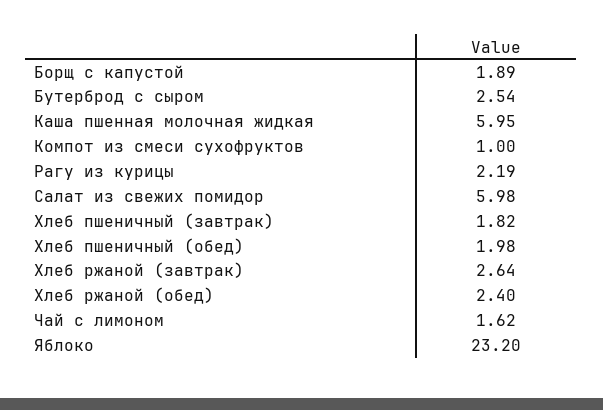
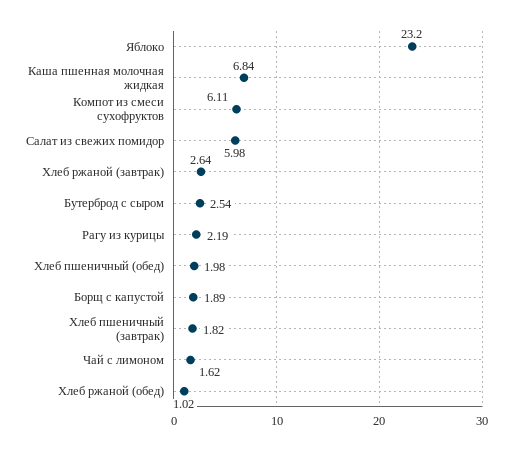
  {
    "Борщ с капустой": 1.89,
    "Бутерброд с сыром": 2.54,
-   "Каша пшенная молочная жидкая": 5.95,
+   "Каша пшенная молочная жидкая": 6.84,
-   "Компот из смеси сухофруктов": 1,
+   "Компот из смеси сухофруктов": 6.11,
    "Рагу из курицы": 2.19,
    "Салат из свежих помидор": 5.98,
    "Хлеб пшеничный (завтрак)": 1.82,
    "Хлеб пшеничный (обед)": 1.98,
    "Хлеб ржаной (завтрак)": 2.64,
-   "Хлеб ржаной (обед)": 2.4,
+   "Хлеб ржаной (обед)": 1.02,
    "Чай с лимоном": 1.62,
    "Яблоко": 23.2
  }

